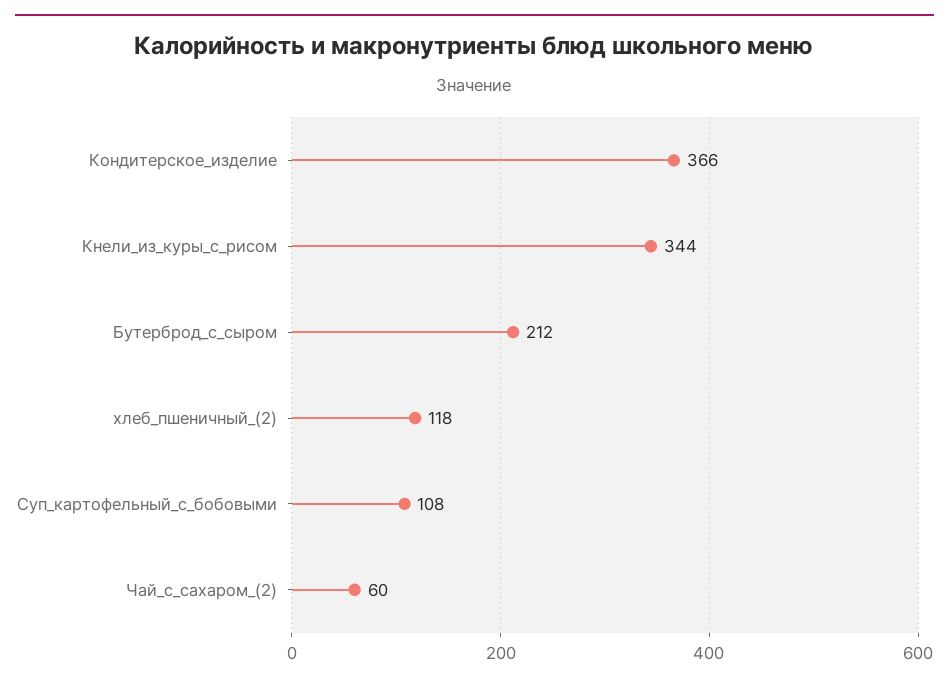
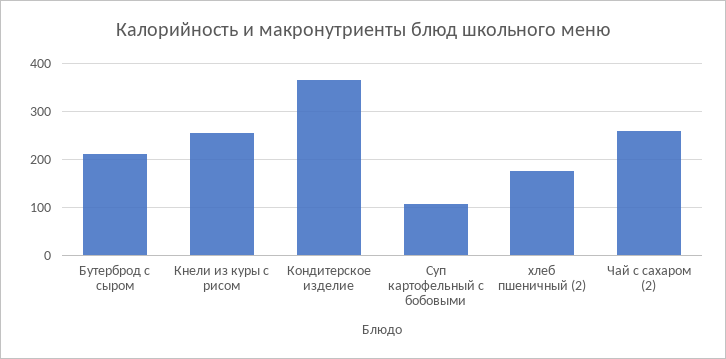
  {
    "Кондитерское_изделие": 366,
-   "Кнели_из_куры_с_рисом": 344,
+   "Кнели_из_куры_с_рисом": 260,
    "Бутерброд_с_сыром": 212,
-   "хлеб_пшеничный_(2)": 118,
+   "хлеб_пшеничный_(2)": 180,
    "Суп_картофельный_с_бобовыми": 108,
-   "Чай_с_сахаром_(2)": 60
+   "Чай_с_сахаром_(2)": 260
  }

